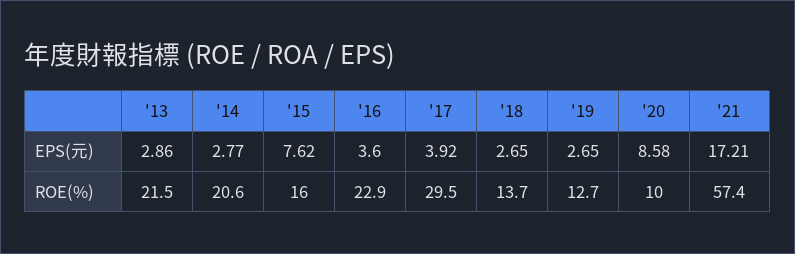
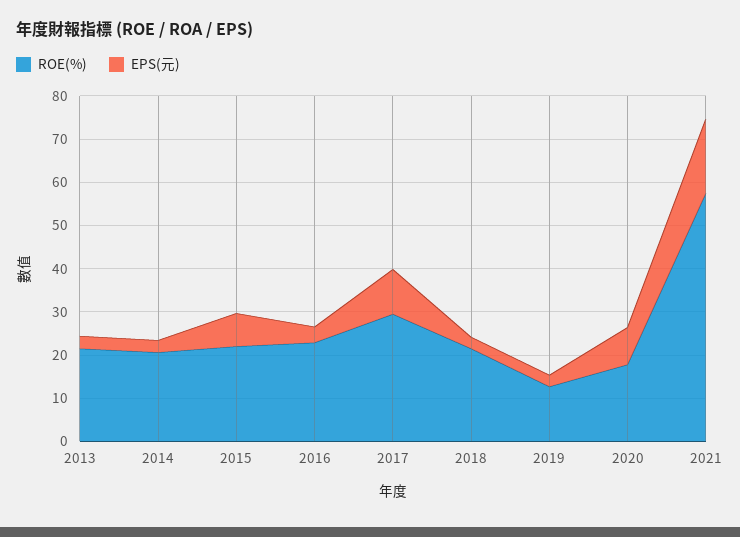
  {
    "EPS(元)": {
      "'13": 2.86,
      "'14": 2.77,
      "'15": 7.62,
      "'16": 3.6,
-     "'17": 3.92,
+     "'17": 10,
      "'18": 2.65,
      "'19": 2.65,
      "'20": 8.58,
      "'21": 17.21
    },
    "ROE(%)": {
      "'13": 21.5,
      "'14": 20.6,
-     "'15": 16,
+     "'15": 22,
      "'16": 22.9,
      "'17": 29.5,
-     "'18": 13.7,
+     "'18": 22,
      "'19": 12.7,
-     "'20": 10,
+     "'20": 18,
      "'21": 57.4
    }
  }

